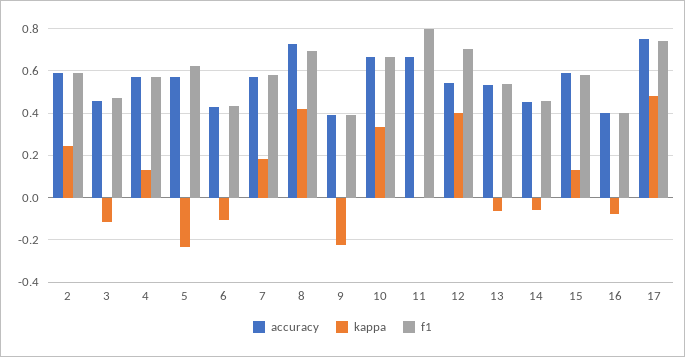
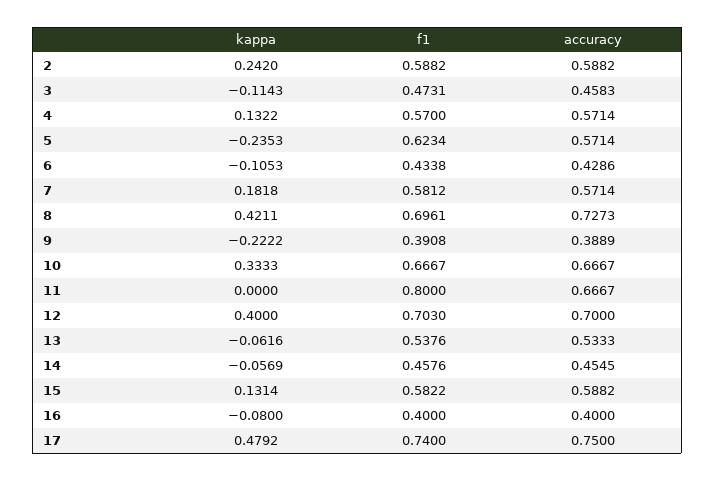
  {
    "accuracy": {
      "2": 0.5882,
      "3": 0.4583,
      "4": 0.5714,
      "5": 0.5714,
      "6": 0.4286,
      "7": 0.5714,
      "8": 0.7273,
      "9": 0.3889,
      "10": 0.6667,
      "11": 0.6667,
-     "12": 0.55,
+     "12": 0.7,
      "13": 0.5333,
      "14": 0.4545,
      "15": 0.5882,
      "16": 0.4,
      "17": 0.75
    },
    "kappa": {
      "2": 0.242,
      "3": -0.1143,
      "4": 0.1322,
      "5": -0.2353,
      "6": -0.1053,
      "7": 0.1818,
      "8": 0.4211,
      "9": -0.2222,
      "10": 0.3333,
      "11": 0,
      "12": 0.4,
      "13": -0.0616,
      "14": -0.0569,
      "15": 0.1314,
      "16": -0.08,
      "17": 0.4792
    },
    "f1": {
      "2": 0.5882,
      "3": 0.4731,
      "4": 0.57,
      "5": 0.6234,
      "6": 0.4338,
      "7": 0.5812,
      "8": 0.6961,
      "9": 0.3908,
      "10": 0.6667,
      "11": 0.8,
      "12": 0.703,
      "13": 0.5376,
      "14": 0.4576,
      "15": 0.5822,
      "16": 0.4,
      "17": 0.74
    }
  }

